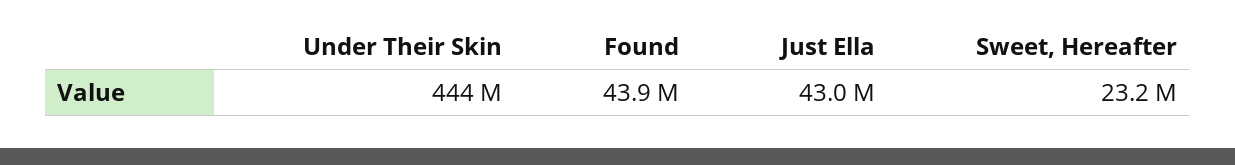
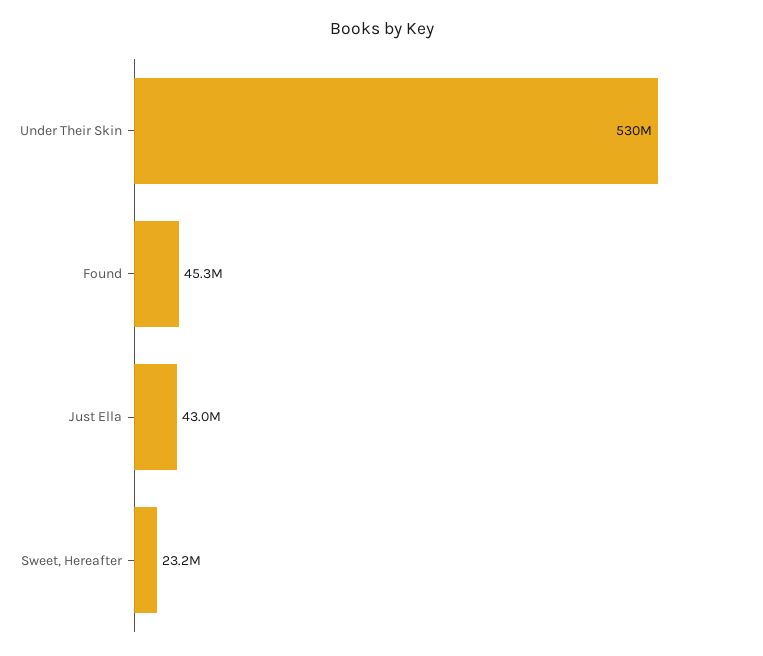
  {
-   "Under Their Skin": 444000000,
+   "Under Their Skin": 530000000,
-   "Found": 43900000,
+   "Found": 45300000,
    "Just Ella": 43000000,
    "Sweet, Hereafter": 23200000
  }

